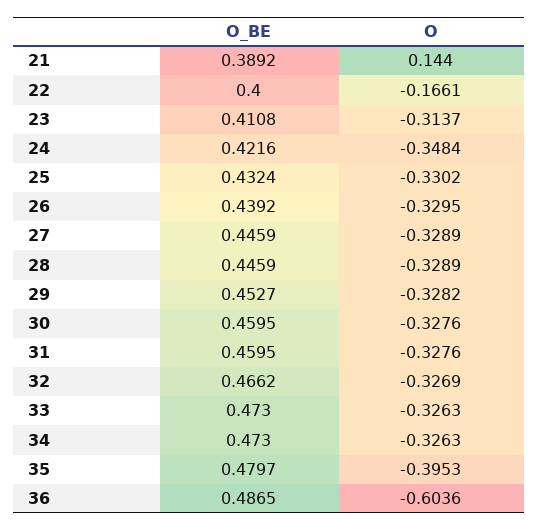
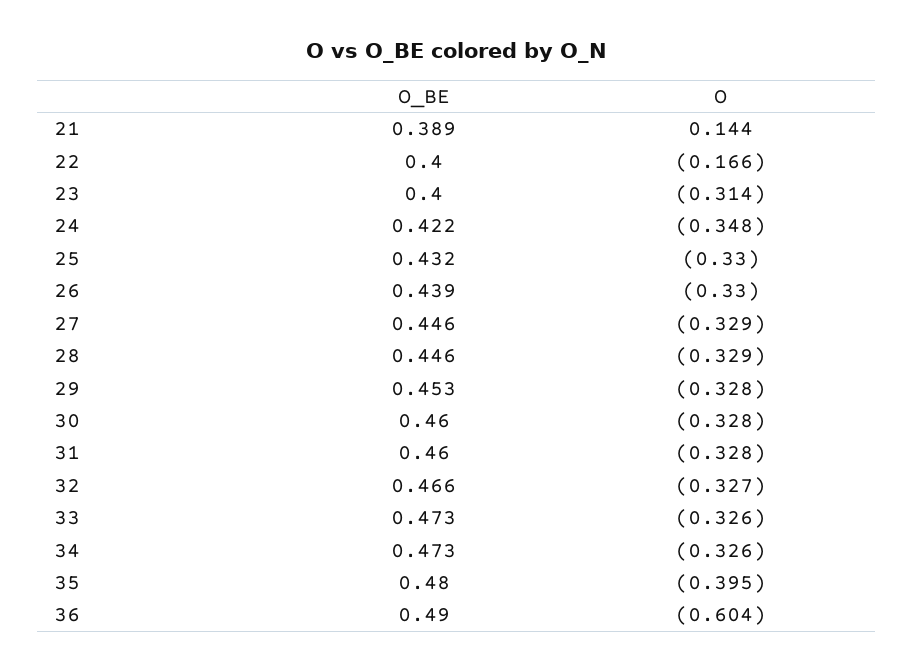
  {
    "O_BE": {
      "21": 0.3892,
      "22": 0.4,
-     "23": 0.4108,
+     "23": 0.4,
      "24": 0.4216,
      "25": 0.4324,
      "26": 0.4392,
      "27": 0.4459,
      "28": 0.4459,
      "29": 0.4527,
      "30": 0.4595,
      "31": 0.4595,
      "32": 0.4662,
      "33": 0.473,
      "34": 0.473,
      "35": 0.4797,
-     "36": 0.4865
+     "36": 0.49
    },
    "O": {
      "21": 0.144,
      "22": -0.1661,
      "23": -0.3137,
      "24": -0.3484,
      "25": -0.3302,
      "26": -0.3295,
      "27": -0.3289,
      "28": -0.3289,
      "29": -0.3282,
      "30": -0.3276,
      "31": -0.3276,
      "32": -0.3269,
      "33": -0.3263,
      "34": -0.3263,
      "35": -0.3953,
      "36": -0.6036
    }
  }

